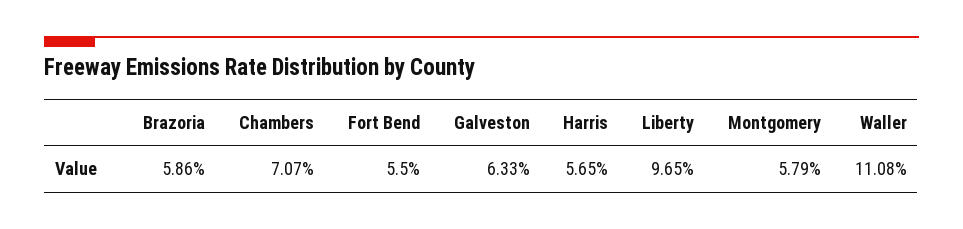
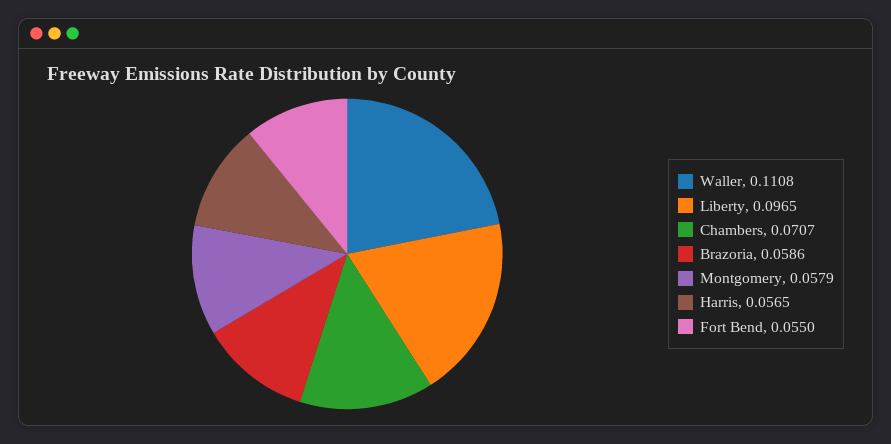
  {
    "Brazoria": 0.0586,
    "Chambers": 0.0707,
    "Fort Bend": 0.055,
-   "Galveston": 0.0633,
    "Harris": 0.0565,
    "Liberty": 0.0965,
    "Montgomery": 0.0579,
    "Waller": 0.1108
  }

